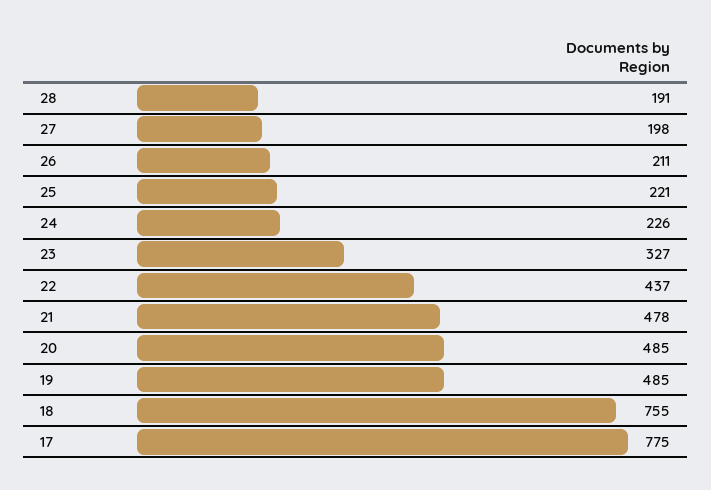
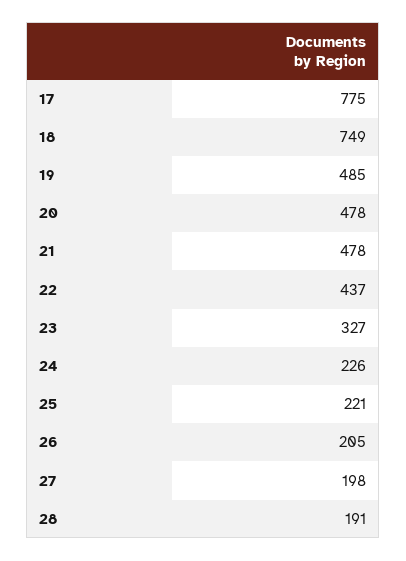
  {
    "28": 191,
    "27": 198,
-   "26": 211,
+   "26": 205,
    "25": 221,
    "24": 226,
    "23": 327,
    "22": 437,
    "21": 478,
-   "20": 485,
+   "20": 478,
    "19": 485,
-   "18": 755,
+   "18": 749,
    "17": 775
  }

